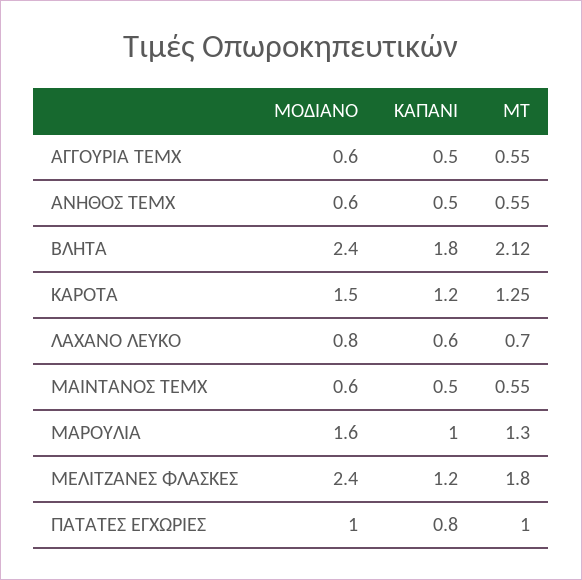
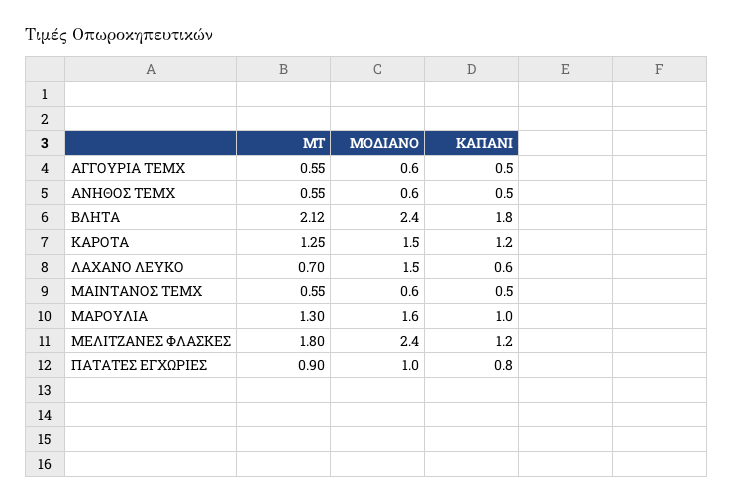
  {
    "ΜΟΔΙΑΝΟ": {
      "ΑΓΓΟΥΡΙΑ ΤΕΜΧ": 0.6,
      "ΑΝΗΘΟΣ ΤΕΜΧ": 0.6,
      "ΒΛΗΤΑ": 2.4,
      "ΚΑΡΟΤΑ": 1.5,
-     "ΛΑΧΑΝΟ ΛΕΥΚΟ": 0.8,
+     "ΛΑΧΑΝΟ ΛΕΥΚΟ": 1.5,
      "ΜΑΙΝΤΑΝΟΣ ΤΕΜΧ": 0.6,
      "ΜΑΡΟΥΛΙΑ": 1.6,
      "ΜΕΛΙΤΖΑΝΕΣ ΦΛΑΣΚΕΣ": 2.4,
      "ΠΑΤΑΤΕΣ ΕΓΧΩΡΙΕΣ": 1
    },
    "ΚΑΠΑΝΙ": {
      "ΑΓΓΟΥΡΙΑ ΤΕΜΧ": 0.5,
      "ΑΝΗΘΟΣ ΤΕΜΧ": 0.5,
      "ΒΛΗΤΑ": 1.8,
      "ΚΑΡΟΤΑ": 1.2,
      "ΛΑΧΑΝΟ ΛΕΥΚΟ": 0.6,
      "ΜΑΙΝΤΑΝΟΣ ΤΕΜΧ": 0.5,
      "ΜΑΡΟΥΛΙΑ": 1,
      "ΜΕΛΙΤΖΑΝΕΣ ΦΛΑΣΚΕΣ": 1.2,
      "ΠΑΤΑΤΕΣ ΕΓΧΩΡΙΕΣ": 0.8
    },
    "ΜΤ": {
      "ΑΓΓΟΥΡΙΑ ΤΕΜΧ": 0.55,
      "ΑΝΗΘΟΣ ΤΕΜΧ": 0.55,
      "ΒΛΗΤΑ": 2.12,
      "ΚΑΡΟΤΑ": 1.25,
      "ΛΑΧΑΝΟ ΛΕΥΚΟ": 0.7,
      "ΜΑΙΝΤΑΝΟΣ ΤΕΜΧ": 0.55,
      "ΜΑΡΟΥΛΙΑ": 1.3,
      "ΜΕΛΙΤΖΑΝΕΣ ΦΛΑΣΚΕΣ": 1.8,
-     "ΠΑΤΑΤΕΣ ΕΓΧΩΡΙΕΣ": 1
+     "ΠΑΤΑΤΕΣ ΕΓΧΩΡΙΕΣ": 0.9
    }
  }

